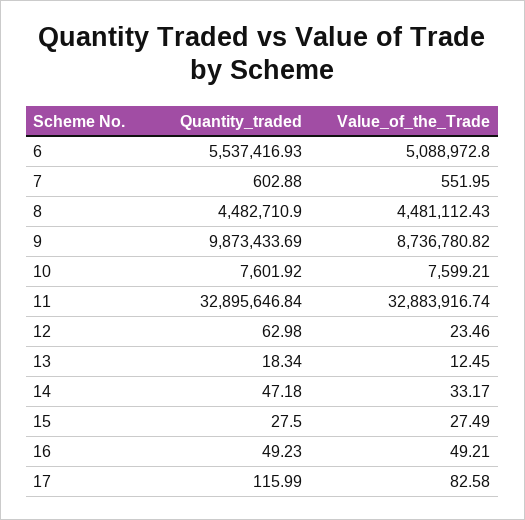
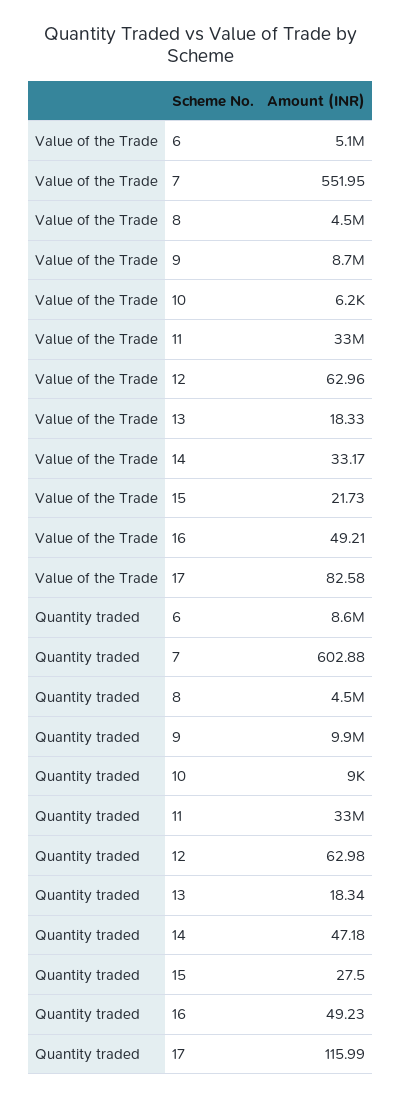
  {
    "Quantity_traded": {
-     "6": 5537416.93,
+     "6": 8600000,
      "7": 602.88,
      "8": 4482710.9,
      "9": 9873433.69,
-     "10": 7601.92,
+     "10": 9000,
      "11": 32895646.84,
      "12": 62.98,
      "13": 18.34,
      "14": 47.18,
      "15": 27.5,
      "16": 49.23,
      "17": 115.99
    },
    "Value_of_the_Trade": {
      "6": 5088972.8,
      "7": 551.95,
      "8": 4481112.43,
      "9": 8736780.82,
-     "10": 7599.21,
+     "10": 6200,
      "11": 32883916.74,
-     "12": 23.46,
+     "12": 62.96,
-     "13": 12.45,
+     "13": 18.33,
      "14": 33.17,
-     "15": 27.49,
+     "15": 21.73,
      "16": 49.21,
      "17": 82.58
    }
  }

